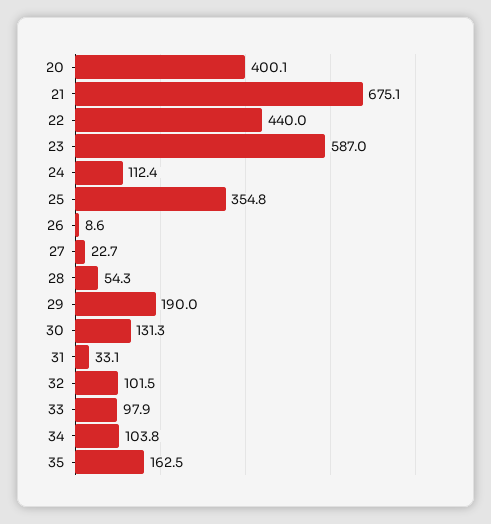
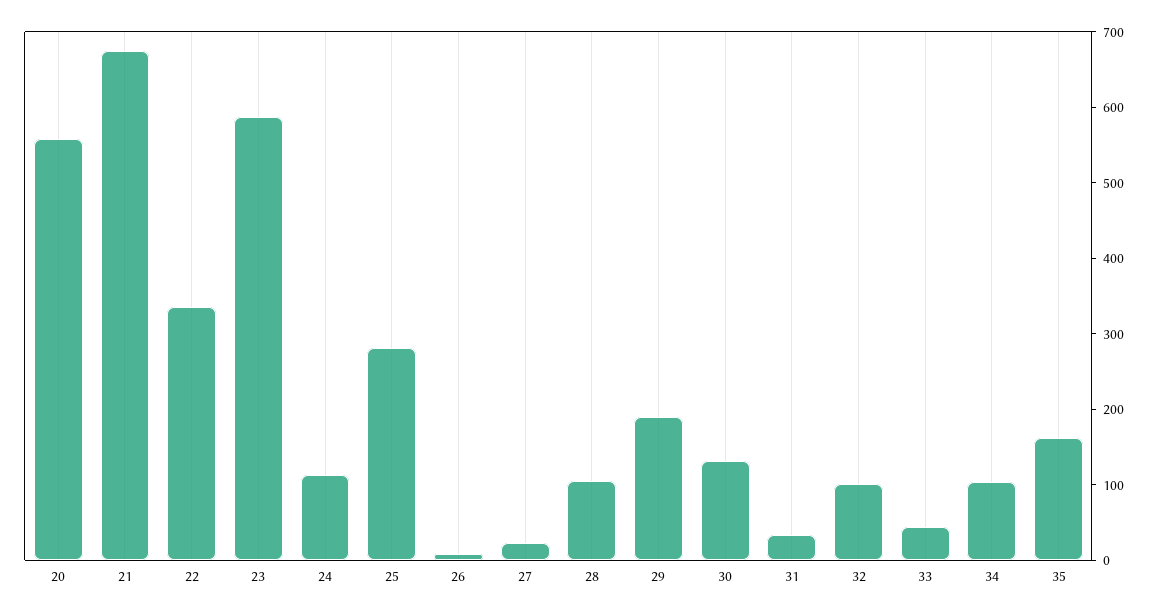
  {
-   "20": 400.1,
+   "20": 560,
    "21": 675.1,
-   "22": 440,
+   "22": 340,
    "23": 587,
    "24": 112.4,
-   "25": 354.8,
+   "25": 280,
    "26": 8.6,
    "27": 22.7,
-   "28": 54.3,
+   "28": 100,
    "29": 190,
    "30": 131.3,
    "31": 33.1,
    "32": 101.5,
-   "33": 97.9,
+   "33": 40,
    "34": 103.8,
    "35": 162.5
  }

